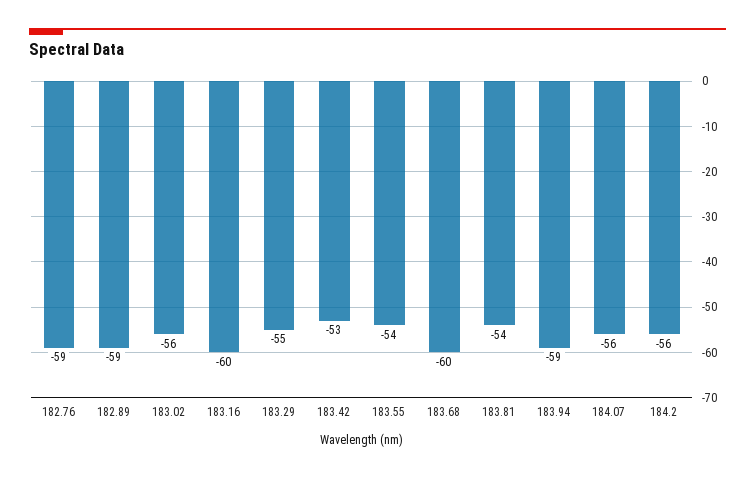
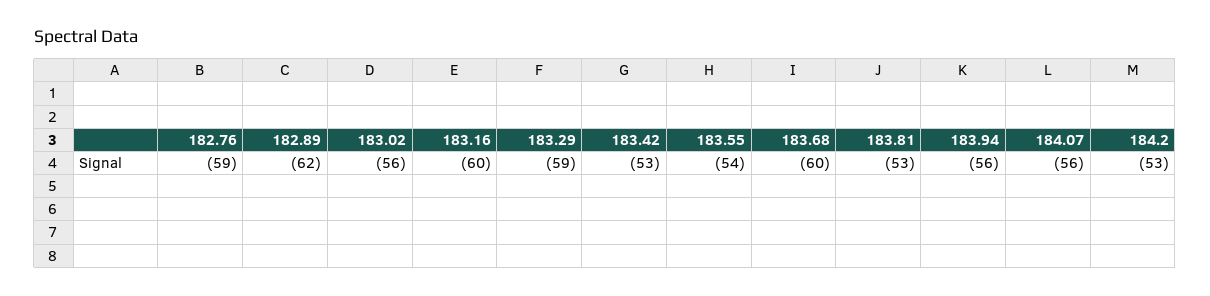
  {
    "182.76": -59,
-   "182.89": -59,
+   "182.89": -62,
    "183.02": -56,
    "183.16": -60,
-   "183.29": -55,
+   "183.29": -59,
    "183.42": -53,
    "183.55": -54,
    "183.68": -60,
-   "183.81": -54,
+   "183.81": -53,
-   "183.94": -59,
+   "183.94": -56,
    "184.07": -56,
-   "184.2": -56
+   "184.2": -53
  }

